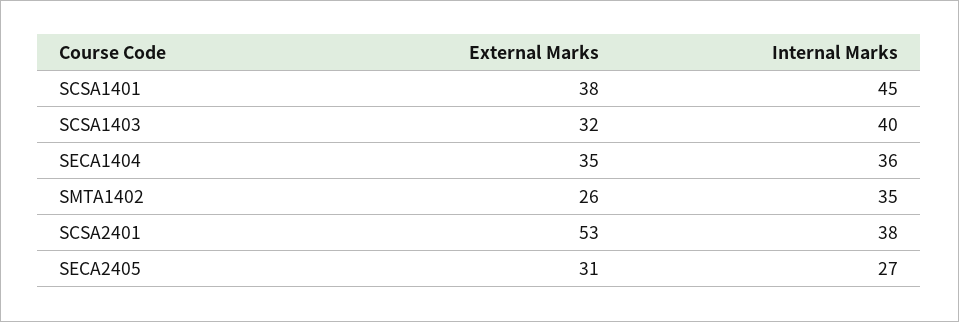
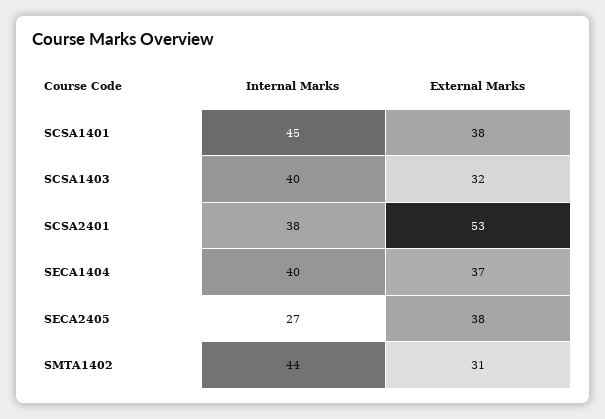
  {
    "External Marks": {
      "SCSA1401": 38,
      "SCSA1403": 32,
-     "SECA1404": 35,
+     "SECA1404": 37,
-     "SMTA1402": 26,
+     "SMTA1402": 31,
      "SCSA2401": 53,
-     "SECA2405": 31
+     "SECA2405": 38
    },
    "Internal Marks": {
      "SCSA1401": 45,
      "SCSA1403": 40,
-     "SECA1404": 36,
+     "SECA1404": 40,
-     "SMTA1402": 35,
+     "SMTA1402": 44,
      "SCSA2401": 38,
      "SECA2405": 27
    }
  }

